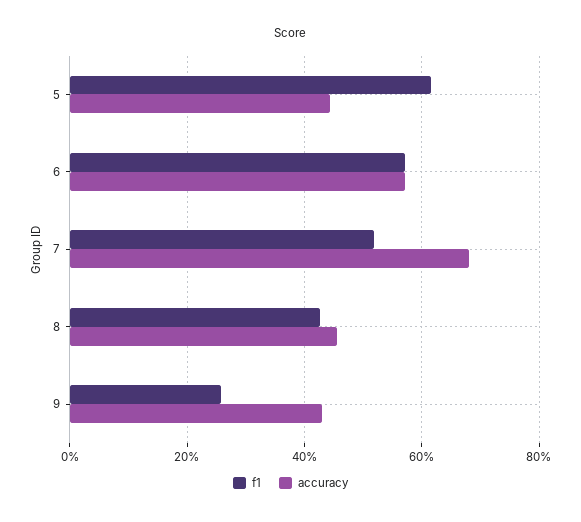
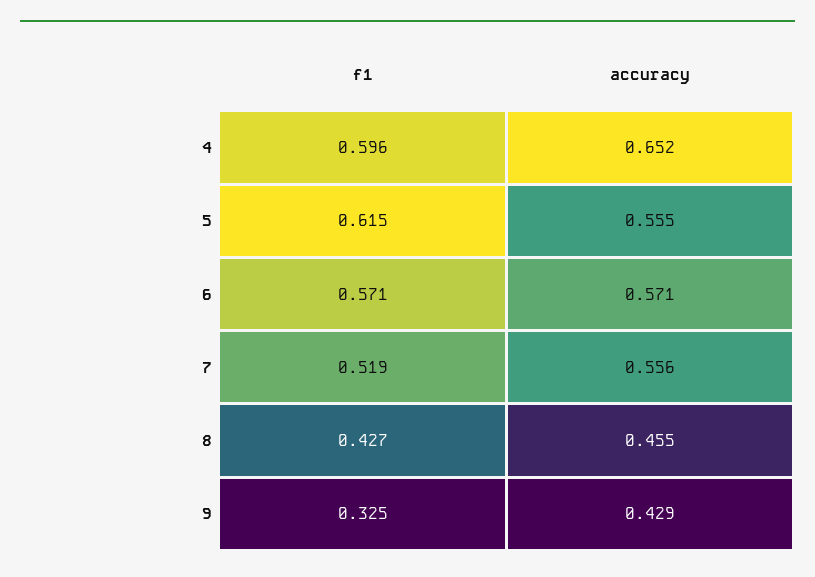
  {
    "f1": {
      "5": 0.615,
      "6": 0.571,
      "7": 0.519,
      "8": 0.427,
-     "9": 0.26
+     "9": 0.325,
+     "4": 0.596
    },
    "accuracy": {
-     "5": 0.44,
+     "5": 0.555,
      "6": 0.571,
-     "7": 0.68,
+     "7": 0.556,
      "8": 0.455,
-     "9": 0.429
+     "9": 0.429,
+     "4": 0.652
    }
  }

